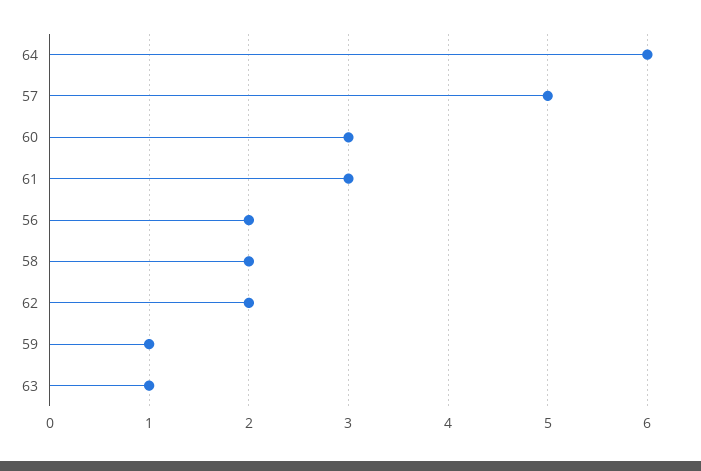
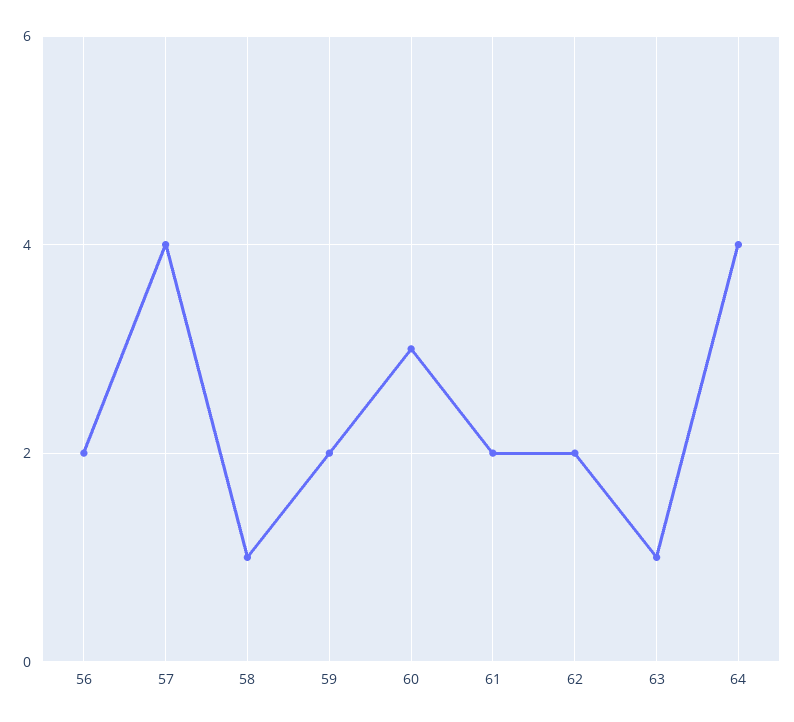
  {
-   "64": 6,
+   "64": 4,
-   "57": 5,
+   "57": 4,
    "60": 3,
-   "61": 3,
+   "61": 2,
    "56": 2,
-   "58": 2,
+   "58": 1,
    "62": 2,
-   "59": 1,
+   "59": 2,
    "63": 1
  }

